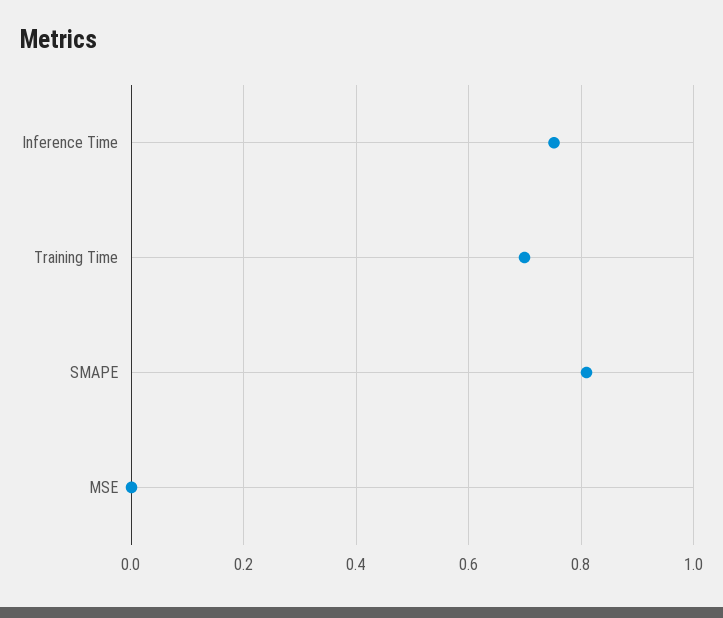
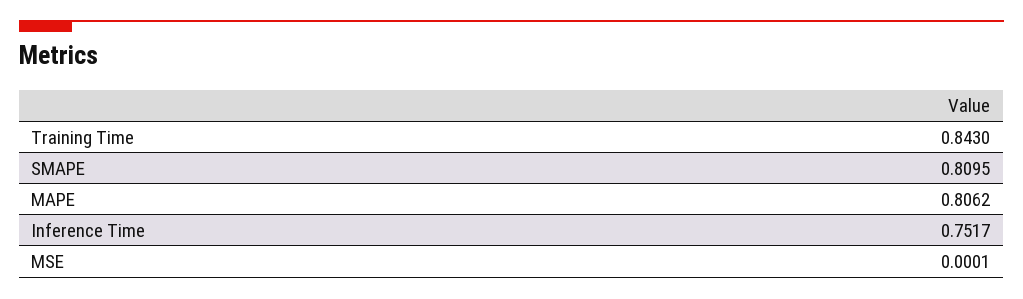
  {
    "Inference Time": 0.7517,
-   "Training Time": 0.7,
+   "Training Time": 0.843,
    "SMAPE": 0.8095,
-   "MSE": 0.0001
+   "MSE": 0.0001,
+   "MAPE": 0.8062
  }

